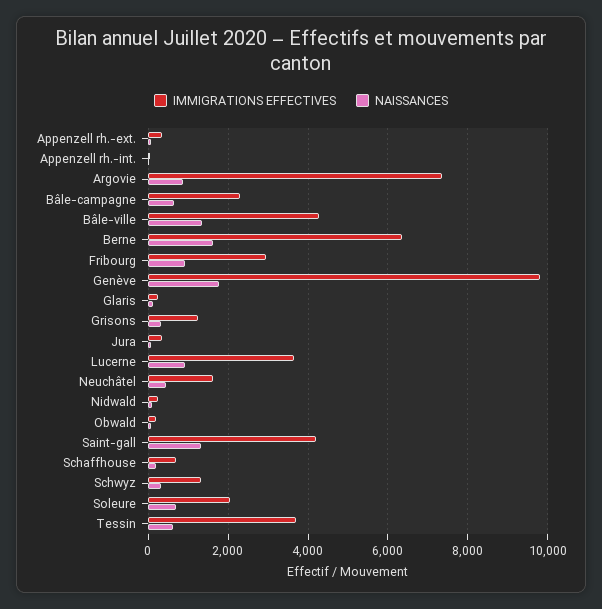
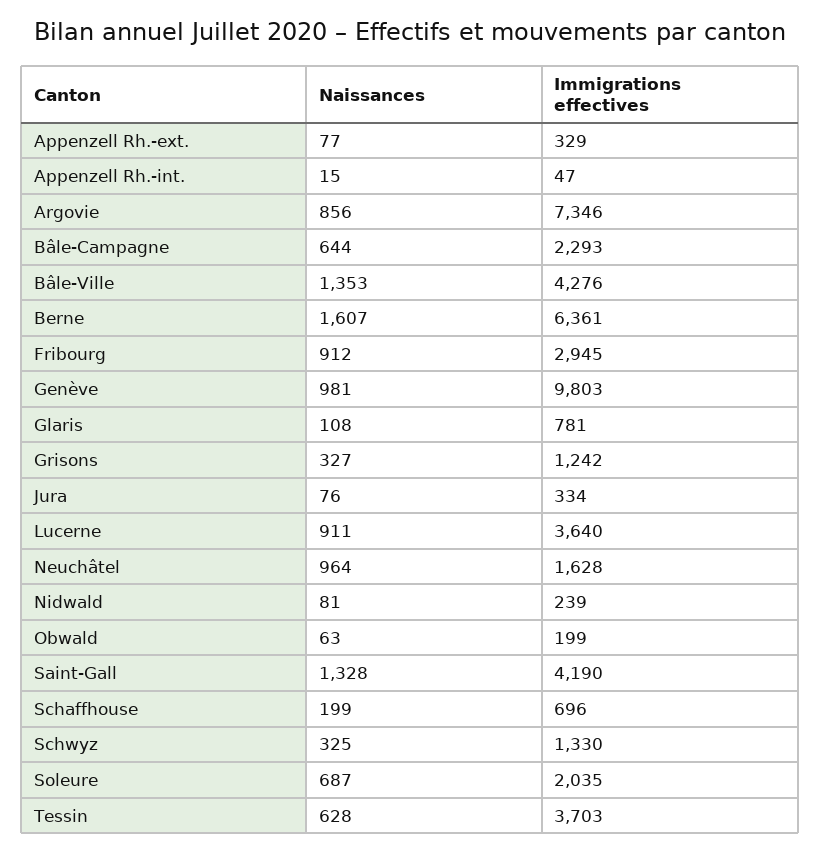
  {
    "IMMIGRATIONS EFFECTIVES": {
      "Appenzell rh.-ext.": 329,
      "Appenzell rh.-int.": 47,
      "Argovie": 7346,
      "Bâle-campagne": 2293,
      "Bâle-ville": 4276,
      "Berne": 6361,
      "Fribourg": 2945,
      "Genève": 9803,
-     "Glaris": 200,
+     "Glaris": 781,
      "Grisons": 1242,
      "Jura": 334,
      "Lucerne": 3640,
      "Neuchâtel": 1628,
      "Nidwald": 239,
      "Obwald": 199,
      "Saint-gall": 4190,
      "Schaffhouse": 696,
      "Schwyz": 1330,
      "Soleure": 2035,
      "Tessin": 3703
    },
    "NAISSANCES": {
      "Appenzell rh.-ext.": 77,
      "Appenzell rh.-int.": 15,
      "Argovie": 856,
      "Bâle-campagne": 644,
      "Bâle-ville": 1353,
      "Berne": 1607,
      "Fribourg": 912,
-     "Genève": 1800,
+     "Genève": 981,
      "Glaris": 108,
      "Grisons": 327,
      "Jura": 76,
      "Lucerne": 911,
-     "Neuchâtel": 400,
+     "Neuchâtel": 964,
      "Nidwald": 81,
      "Obwald": 63,
      "Saint-gall": 1328,
      "Schaffhouse": 199,
      "Schwyz": 325,
      "Soleure": 687,
      "Tessin": 628
    }
  }

